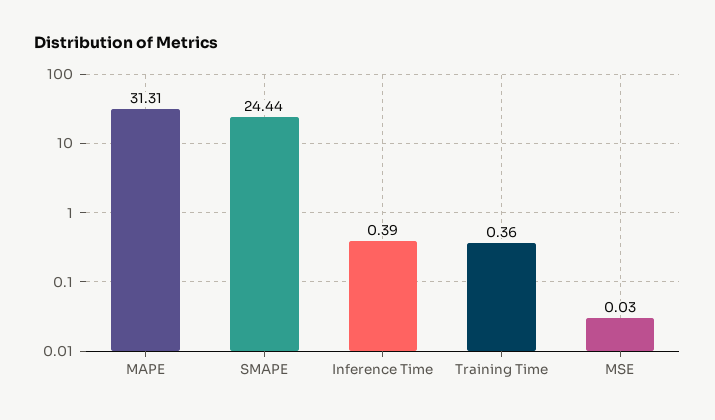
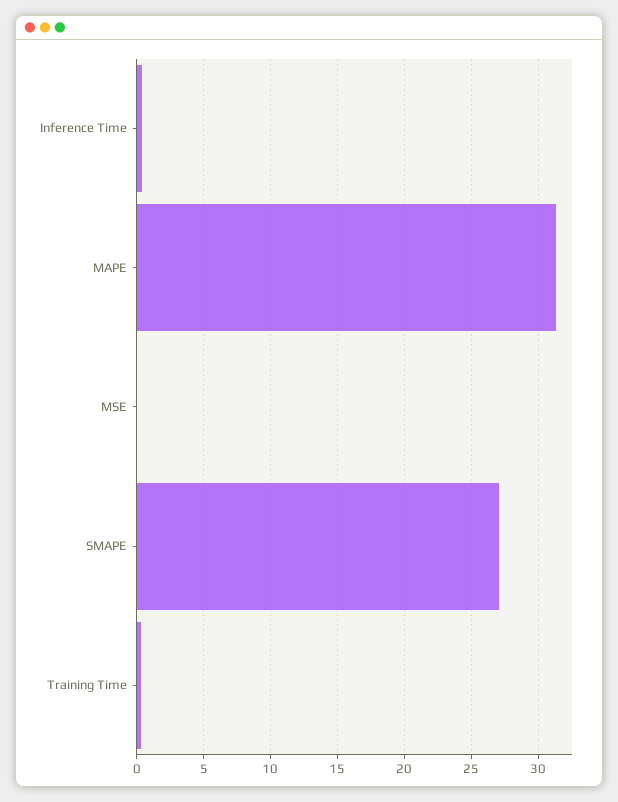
  {
    "MAPE": 31.31,
-   "SMAPE": 24.44,
+   "SMAPE": 27,
    "Inference Time": 0.39,
    "Training Time": 0.36,
    "MSE": 0.03
  }

